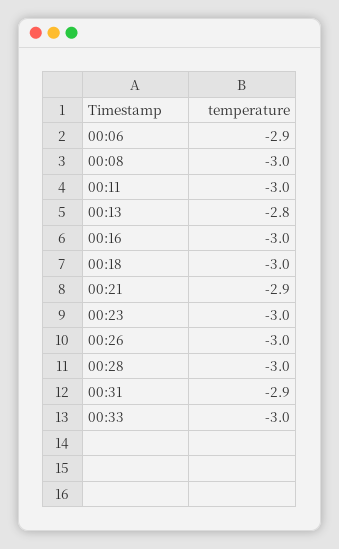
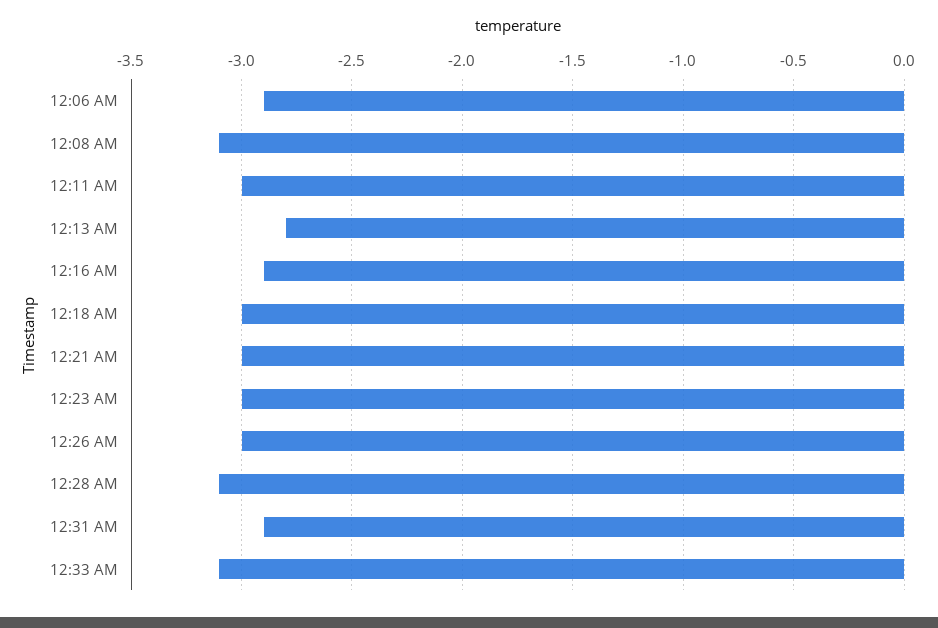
  {
    "00:06": -2.9,
-   "00:08": -3,
+   "00:08": -3.1,
    "00:11": -3,
    "00:13": -2.8,
-   "00:16": -3,
+   "00:16": -2.9,
    "00:18": -3,
-   "00:21": -2.9,
+   "00:21": -3,
    "00:23": -3,
    "00:26": -3,
-   "00:28": -3,
+   "00:28": -3.1,
    "00:31": -2.9,
-   "00:33": -3
+   "00:33": -3.1
  }

